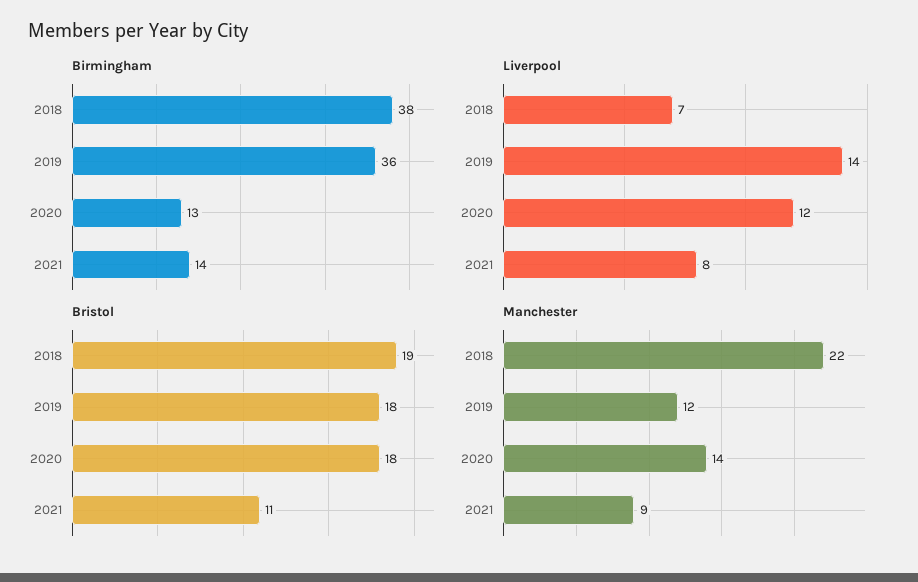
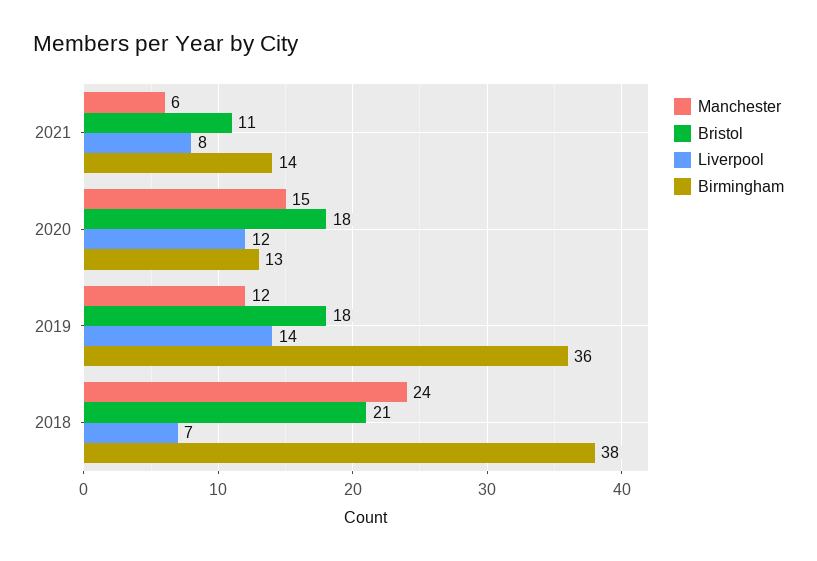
  {
    "Birmingham": {
      "2018": 38,
      "2019": 36,
      "2020": 13,
      "2021": 14
    },
    "Liverpool": {
      "2018": 7,
      "2019": 14,
      "2020": 12,
      "2021": 8
    },
    "Bristol": {
-     "2018": 19,
+     "2018": 21,
      "2019": 18,
      "2020": 18,
      "2021": 11
    },
    "Manchester": {
-     "2018": 22,
+     "2018": 24,
      "2019": 12,
-     "2020": 14,
+     "2020": 15,
-     "2021": 9
+     "2021": 6
    }
  }

